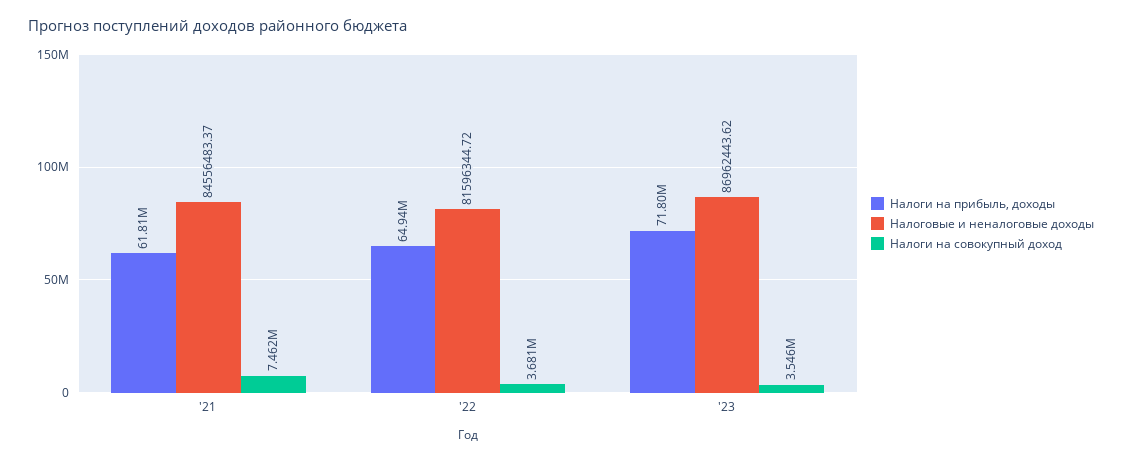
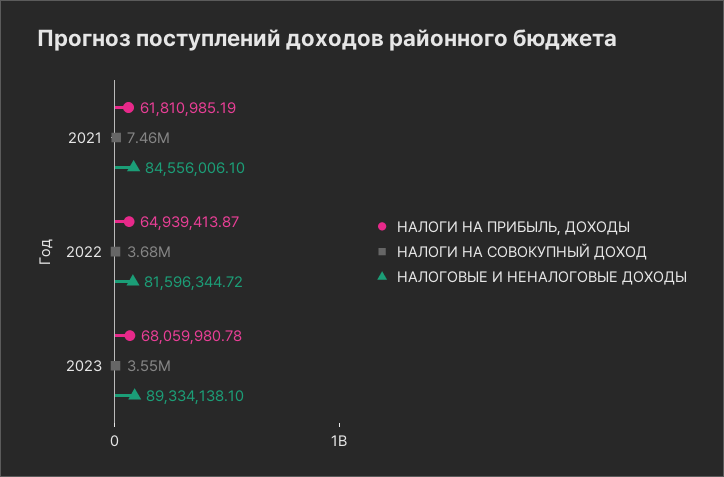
  {
    "Налоги на прибыль, доходы": {
      "'21": 61810985.19,
      "'22": 64939413.87,
-     "'23": 71800000
+     "'23": 68059980.78
    },
    "Налоговые и неналоговые доходы": {
-     "'21": 84556483.37,
+     "'21": 84556006.1,
      "'22": 81596344.72,
-     "'23": 86962443.62
+     "'23": 89334138.1
    },
    "Налоги на совокупный доход": {
      "'21": 7462000,
      "'22": 3681000,
      "'23": 3546000
    }
  }

